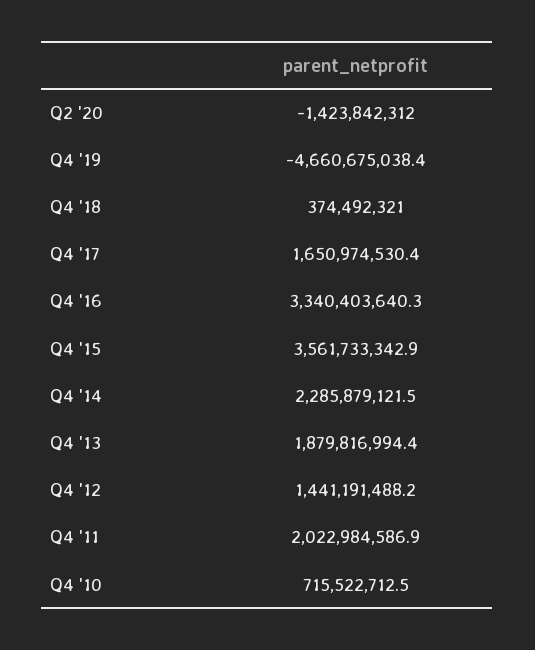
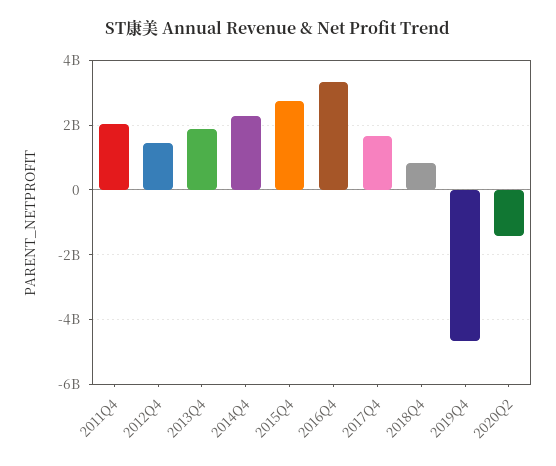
  {
    "Q2 '20": -1423842312,
    "Q4 '19": -4660675038.4,
-   "Q4 '18": 374492321,
+   "Q4 '18": 800000000,
    "Q4 '17": 1650974530.4,
    "Q4 '16": 3340403640.3,
-   "Q4 '15": 3561733342.9,
+   "Q4 '15": 2800000000,
    "Q4 '14": 2285879121.5,
    "Q4 '13": 1879816994.4,
    "Q4 '12": 1441191488.2,
-   "Q4 '11": 2022984586.9,
+   "Q4 '11": 2022984586.9
-   "Q4 '10": 715522712.5
  }

